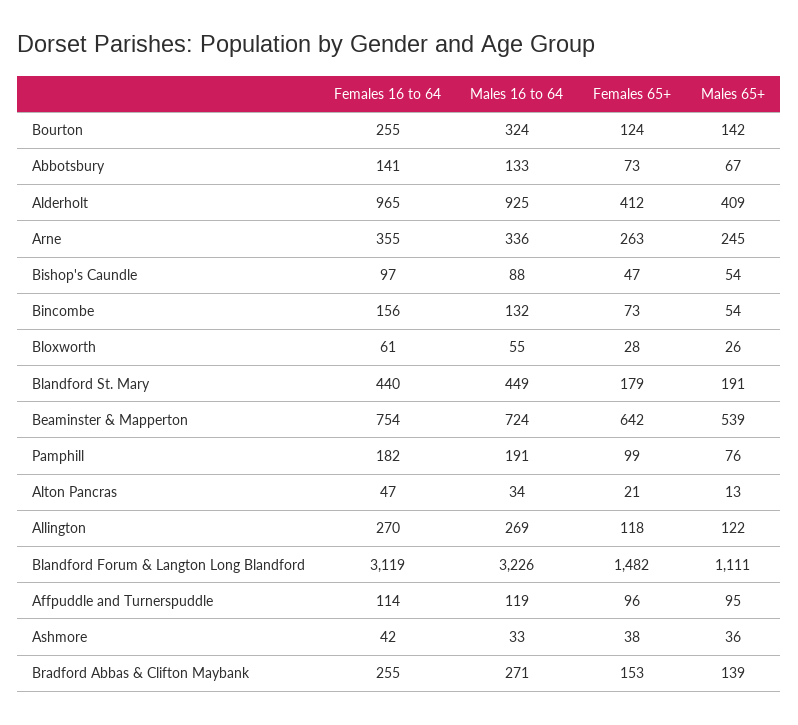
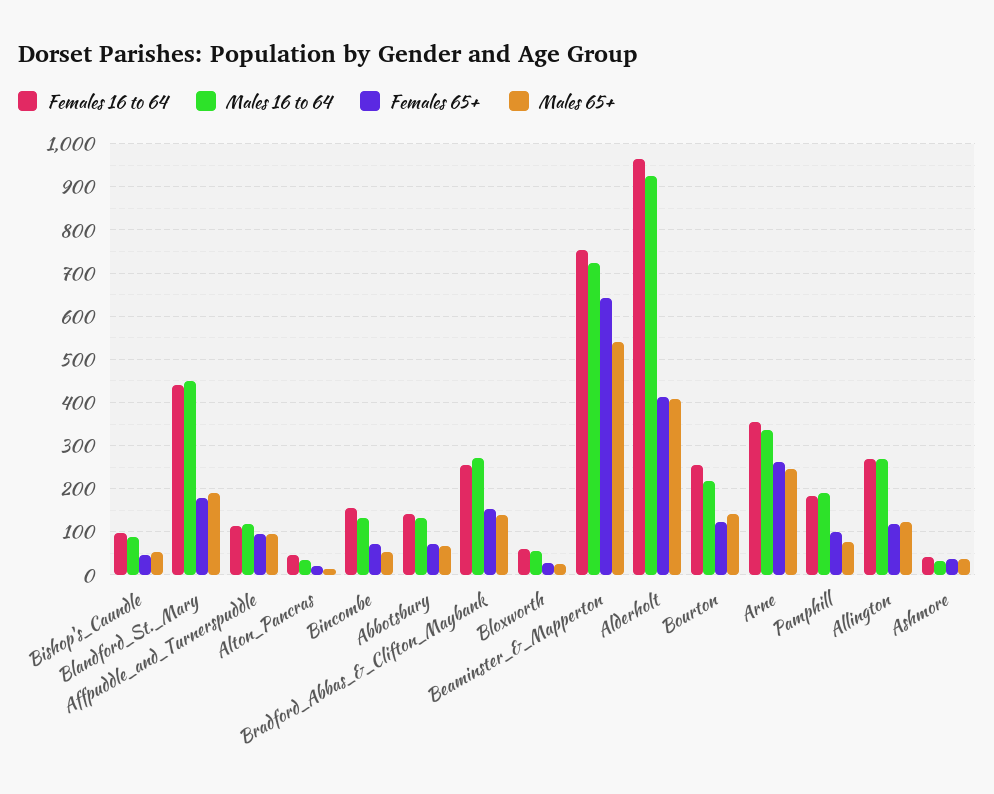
  {
    "Females 16 to 64": {
      "Bourton": 255,
      "Abbotsbury": 141,
      "Alderholt": 965,
      "Arne": 355,
      "Bishop's Caundle": 97,
      "Bincombe": 156,
      "Bloxworth": 61,
      "Blandford St. Mary": 440,
      "Beaminster & Mapperton": 754,
      "Pamphill": 182,
      "Alton Pancras": 47,
      "Allington": 270,
-     "Blandford Forum & Langton Long Blandford": 3119,
      "Affpuddle and Turnerspuddle": 114,
      "Ashmore": 42,
      "Bradford Abbas & Clifton Maybank": 255
    },
    "Males 16 to 64": {
-     "Bourton": 324,
+     "Bourton": 220,
      "Abbotsbury": 133,
      "Alderholt": 925,
      "Arne": 336,
      "Bishop's Caundle": 88,
      "Bincombe": 132,
      "Bloxworth": 55,
      "Blandford St. Mary": 449,
      "Beaminster & Mapperton": 724,
      "Pamphill": 191,
      "Alton Pancras": 34,
      "Allington": 269,
-     "Blandford Forum & Langton Long Blandford": 3226,
      "Affpuddle and Turnerspuddle": 119,
      "Ashmore": 33,
      "Bradford Abbas & Clifton Maybank": 271
    },
    "Females 65+": {
      "Bourton": 124,
      "Abbotsbury": 73,
      "Alderholt": 412,
      "Arne": 263,
      "Bishop's Caundle": 47,
      "Bincombe": 73,
      "Bloxworth": 28,
      "Blandford St. Mary": 179,
      "Beaminster & Mapperton": 642,
      "Pamphill": 99,
      "Alton Pancras": 21,
      "Allington": 118,
-     "Blandford Forum & Langton Long Blandford": 1482,
      "Affpuddle and Turnerspuddle": 96,
      "Ashmore": 38,
      "Bradford Abbas & Clifton Maybank": 153
    },
    "Males 65+": {
      "Bourton": 142,
      "Abbotsbury": 67,
      "Alderholt": 409,
      "Arne": 245,
      "Bishop's Caundle": 54,
      "Bincombe": 54,
      "Bloxworth": 26,
      "Blandford St. Mary": 191,
      "Beaminster & Mapperton": 539,
      "Pamphill": 76,
      "Alton Pancras": 13,
      "Allington": 122,
-     "Blandford Forum & Langton Long Blandford": 1111,
      "Affpuddle and Turnerspuddle": 95,
      "Ashmore": 36,
      "Bradford Abbas & Clifton Maybank": 139
    }
  }

